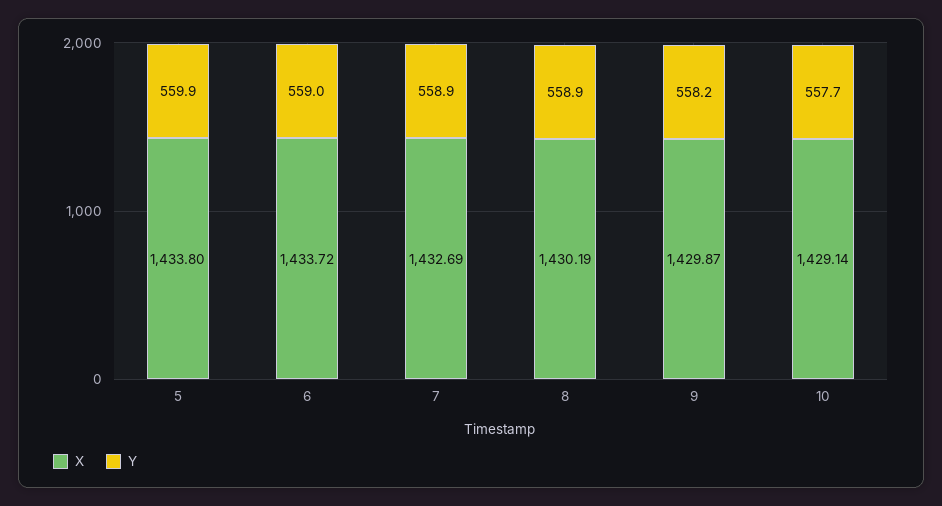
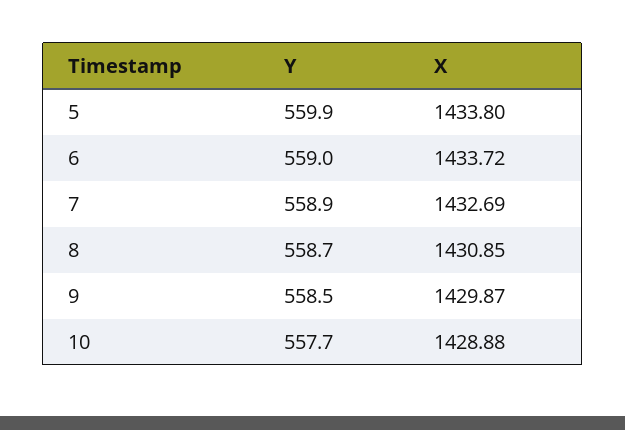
  {
    "X": {
      "5": 1433.8,
      "6": 1433.72,
      "7": 1432.69,
-     "8": 1430.19,
+     "8": 1430.85,
      "9": 1429.87,
-     "10": 1429.14
+     "10": 1428.88
    },
    "Y": {
      "5": 559.9,
      "6": 559,
      "7": 558.9,
-     "8": 558.9,
+     "8": 558.7,
-     "9": 558.2,
+     "9": 558.5,
      "10": 557.7
    }
  }

